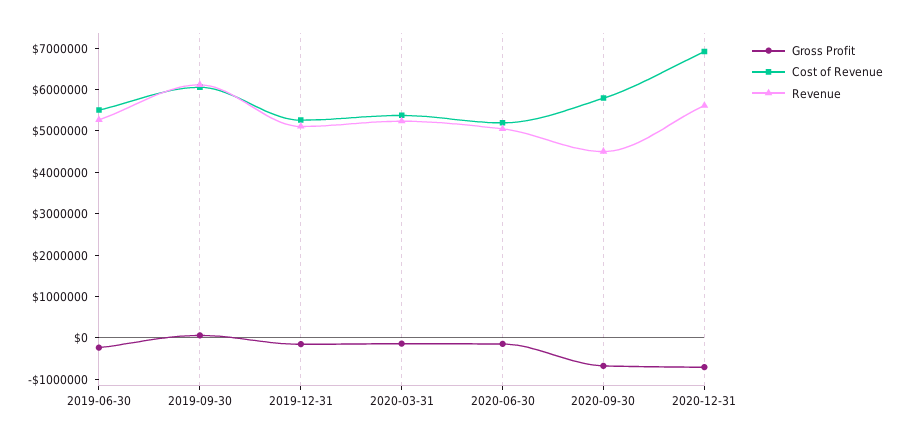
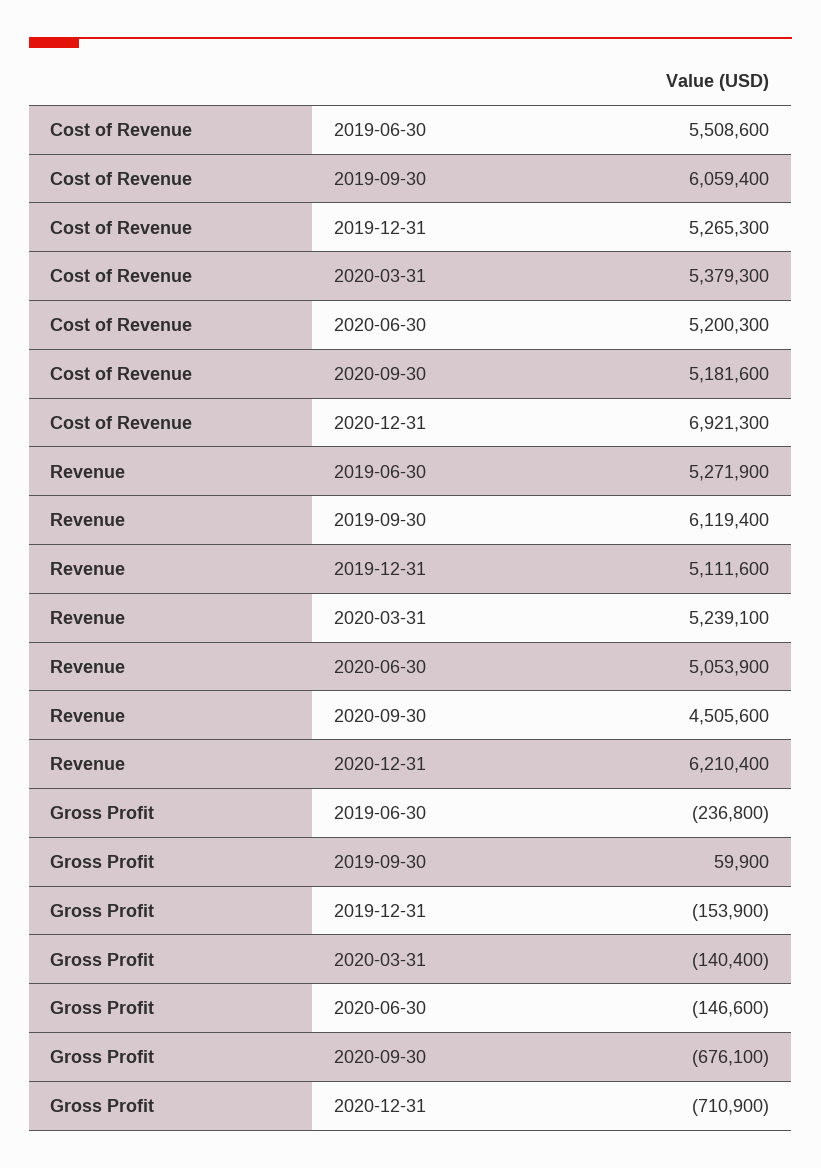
  {
    "Gross Profit": {
      "2019-06-30": -236800,
      "2019-09-30": 59900,
      "2019-12-31": -153900,
      "2020-03-31": -140400,
      "2020-06-30": -146600,
      "2020-09-30": -676100,
      "2020-12-31": -710900
    },
    "Cost of Revenue": {
      "2019-06-30": 5508600,
      "2019-09-30": 6059400,
      "2019-12-31": 5265300,
      "2020-03-31": 5379300,
      "2020-06-30": 5200300,
-     "2020-09-30": 5800000,
+     "2020-09-30": 5181600,
      "2020-12-31": 6921300
    },
    "Revenue": {
      "2019-06-30": 5271900,
      "2019-09-30": 6119400,
      "2019-12-31": 5111600,
      "2020-03-31": 5239100,
      "2020-06-30": 5053900,
      "2020-09-30": 4505600,
-     "2020-12-31": 5600000
+     "2020-12-31": 6210400
    }
  }

